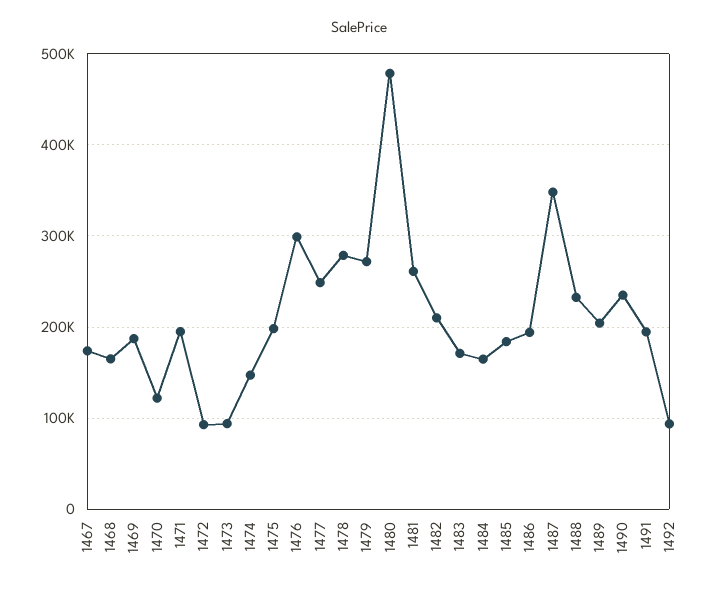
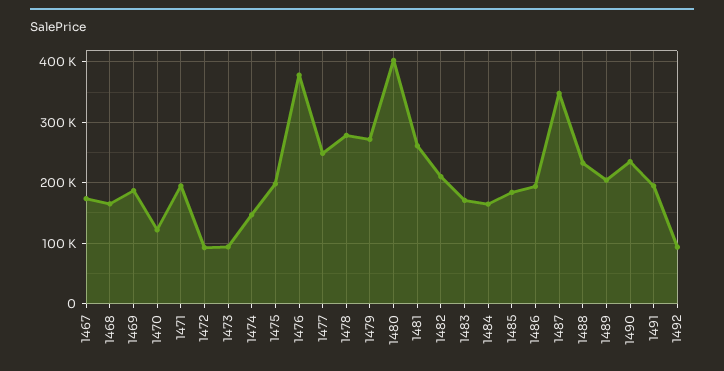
  {
    "1467": 170000,
    "1468": 160000,
    "1469": 190000,
    "1470": 120000,
    "1471": 190000,
    "1472": 90000,
    "1473": 90000,
    "1474": 150000,
    "1475": 200000,
-   "1476": 300000,
+   "1476": 380000,
    "1477": 250000,
    "1478": 280000,
    "1479": 270000,
-   "1480": 480000,
+   "1480": 400000,
    "1481": 260000,
    "1482": 210000,
    "1483": 170000,
    "1484": 160000,
    "1485": 180000,
    "1486": 190000,
    "1487": 350000,
    "1488": 230000,
    "1489": 200000,
    "1490": 230000,
    "1491": 190000,
    "1492": 90000
  }

